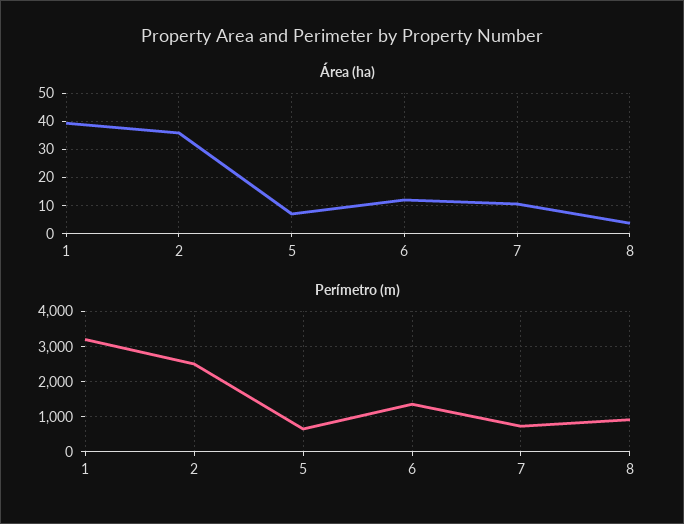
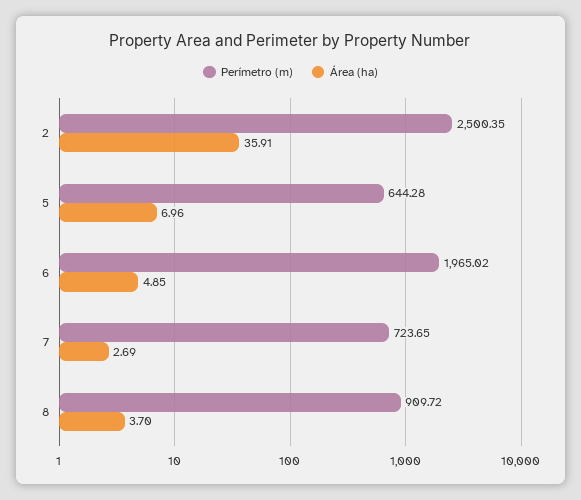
  {
    "Área (ha)": {
-     "1": 40,
      "2": 35.91,
      "5": 6.96,
-     "6": 12.5,
+     "6": 4.85,
-     "7": 10,
+     "7": 2.69,
      "8": 3.7
    },
    "Perímetro (m)": {
-     "1": 3200,
      "2": 2500.35,
      "5": 644.28,
-     "6": 1400,
+     "6": 1965.02,
      "7": 723.65,
      "8": 909.72
    }
  }

